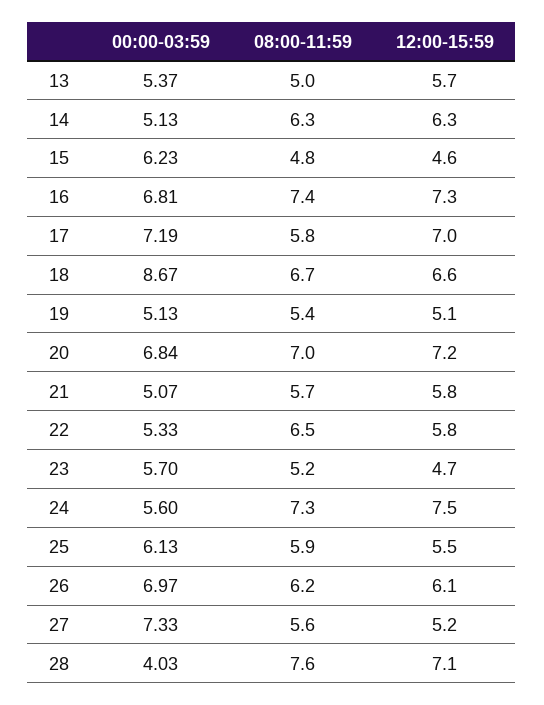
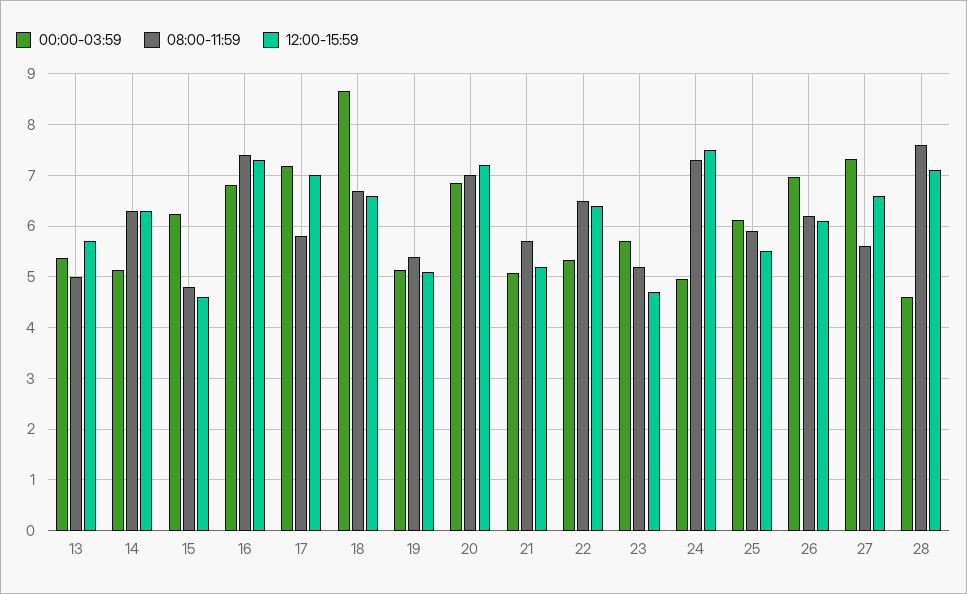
  {
    "00:00-03:59": {
      "13": 5.37,
      "14": 5.13,
      "15": 6.23,
      "16": 6.81,
      "17": 7.19,
      "18": 8.67,
      "19": 5.13,
      "20": 6.84,
      "21": 5.07,
      "22": 5.33,
      "23": 5.7,
-     "24": 5.6,
+     "24": 5,
      "25": 6.13,
      "26": 6.97,
      "27": 7.33,
-     "28": 4.03
+     "28": 4.6
    },
    "08:00-11:59": {
      "13": 5,
      "14": 6.3,
      "15": 4.8,
      "16": 7.4,
      "17": 5.8,
      "18": 6.7,
      "19": 5.4,
      "20": 7,
      "21": 5.7,
      "22": 6.5,
      "23": 5.2,
      "24": 7.3,
      "25": 5.9,
      "26": 6.2,
      "27": 5.6,
      "28": 7.6
    },
    "12:00-15:59": {
      "13": 5.7,
      "14": 6.3,
      "15": 4.6,
      "16": 7.3,
      "17": 7,
      "18": 6.6,
      "19": 5.1,
      "20": 7.2,
-     "21": 5.8,
+     "21": 5.2,
-     "22": 5.8,
+     "22": 6.4,
      "23": 4.7,
      "24": 7.5,
      "25": 5.5,
      "26": 6.1,
-     "27": 5.2,
+     "27": 6.6,
      "28": 7.1
    }
  }

